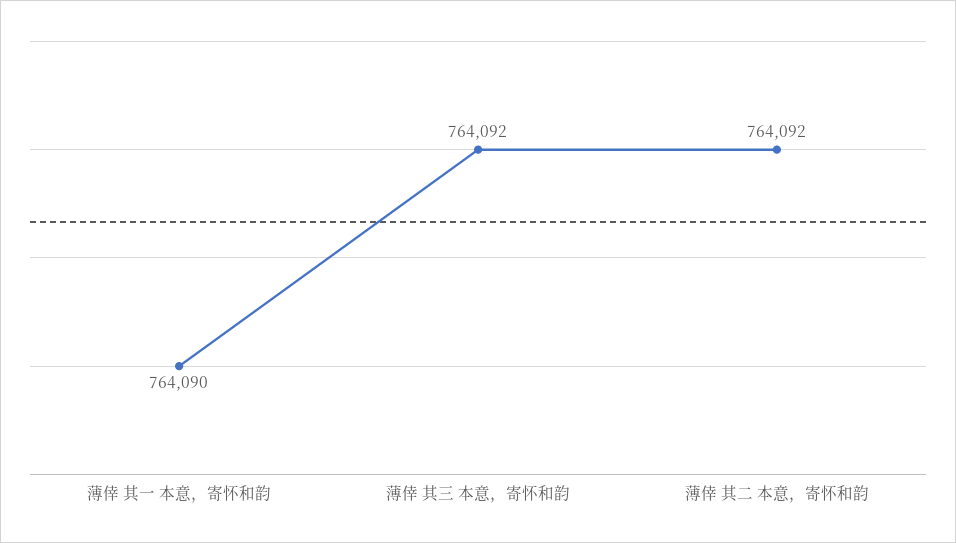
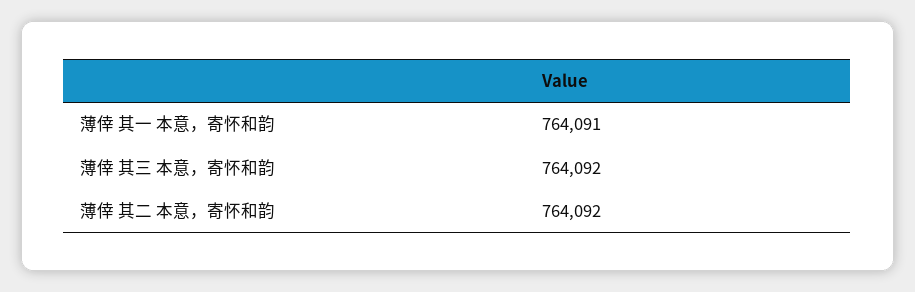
  {
-   "薄倖 其一 本意，寄怀和韵": 764090,
+   "薄倖 其一 本意，寄怀和韵": 764091,
    "薄倖 其三 本意，寄怀和韵": 764092,
    "薄倖 其二 本意，寄怀和韵": 764092
  }

